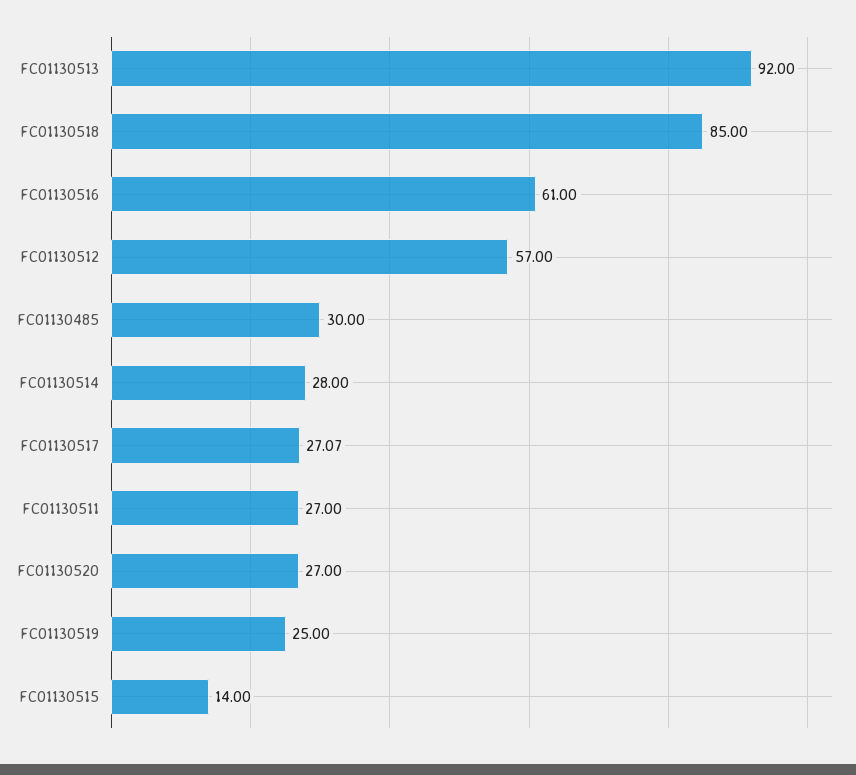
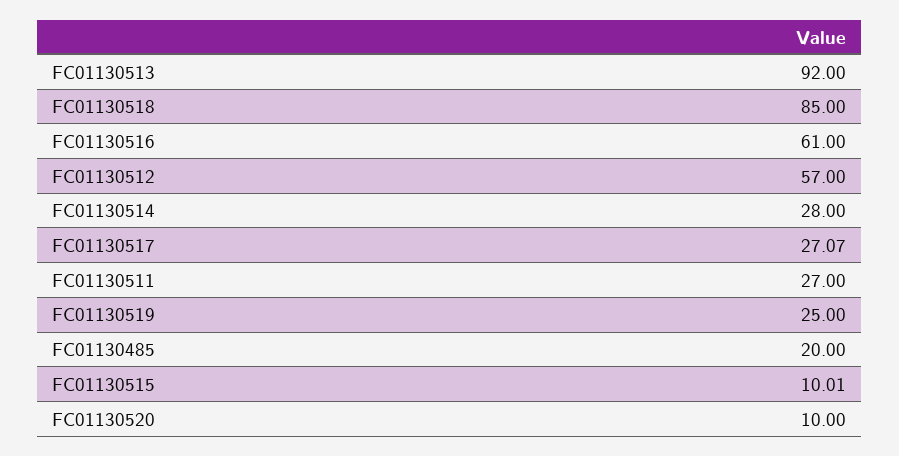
  {
    "FC01130513": 92,
    "FC01130518": 85,
    "FC01130516": 61,
    "FC01130512": 57,
-   "FC01130485": 30,
+   "FC01130485": 20,
    "FC01130514": 28,
    "FC01130517": 27.07,
    "FC01130511": 27,
-   "FC01130520": 27,
+   "FC01130520": 10,
    "FC01130519": 25,
-   "FC01130515": 14
+   "FC01130515": 10.01
  }

